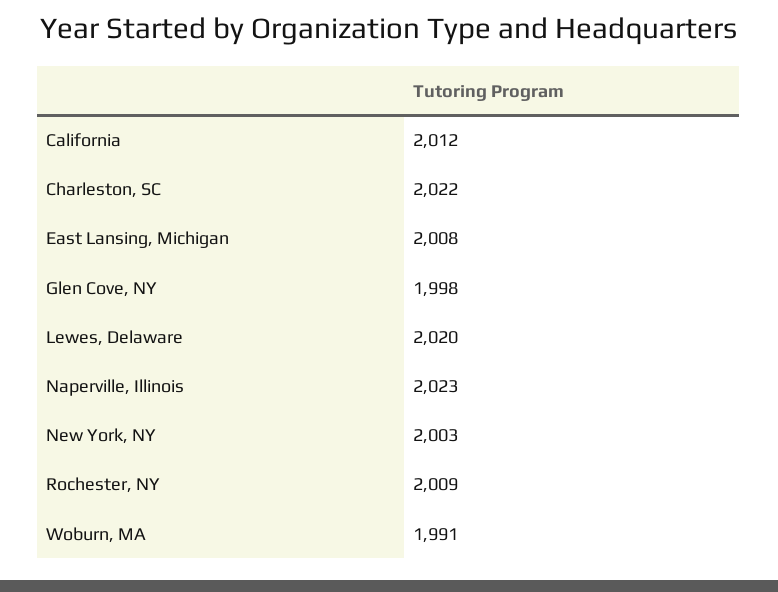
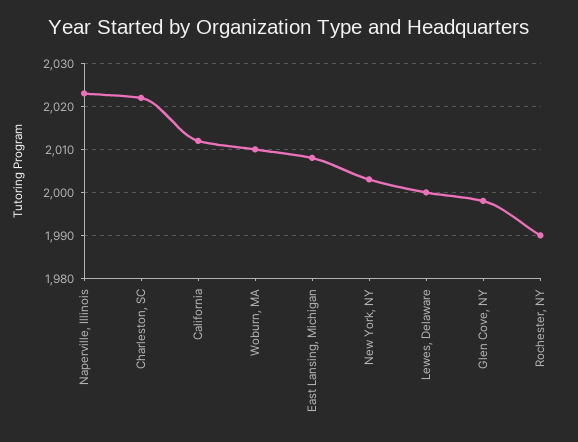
  {
    "California": 2012,
    "Charleston, SC": 2022,
    "East Lansing, Michigan": 2008,
    "Glen Cove, NY": 1998,
-   "Lewes, Delaware": 2020,
+   "Lewes, Delaware": 2000,
    "Naperville, Illinois": 2023,
    "New York, NY": 2003,
-   "Rochester, NY": 2009,
+   "Rochester, NY": 1990,
-   "Woburn, MA": 1991
+   "Woburn, MA": 2010
  }

